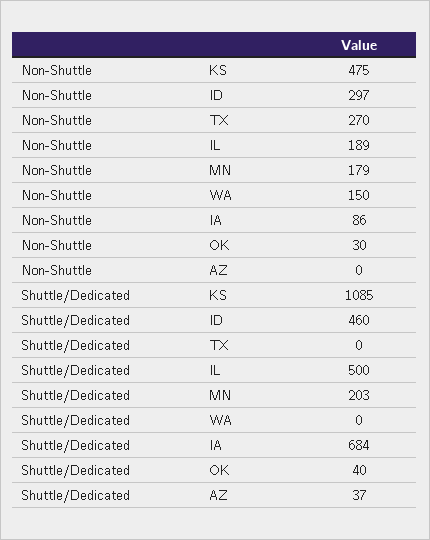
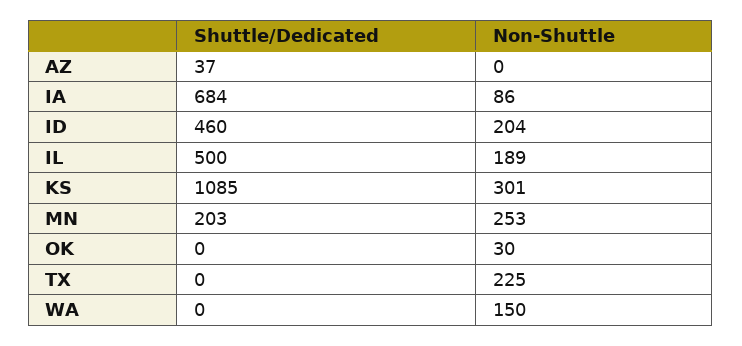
  {
    "Non-Shuttle": {
-     "KS": 475,
+     "KS": 301,
-     "ID": 297,
+     "ID": 204,
-     "TX": 270,
+     "TX": 225,
      "IL": 189,
-     "MN": 179,
+     "MN": 253,
      "WA": 150,
      "IA": 86,
      "OK": 30,
      "AZ": 0
    },
    "Shuttle/Dedicated": {
      "KS": 1085,
      "ID": 460,
      "TX": 0,
      "IL": 500,
      "MN": 203,
      "WA": 0,
      "IA": 684,
-     "OK": 40,
+     "OK": 0,
      "AZ": 37
    }
  }

